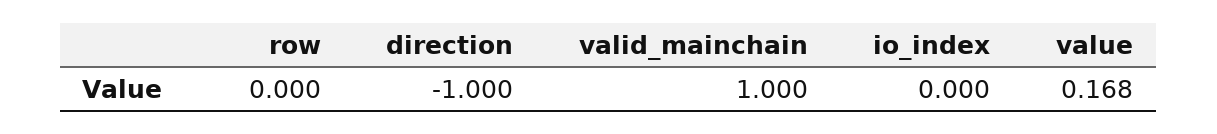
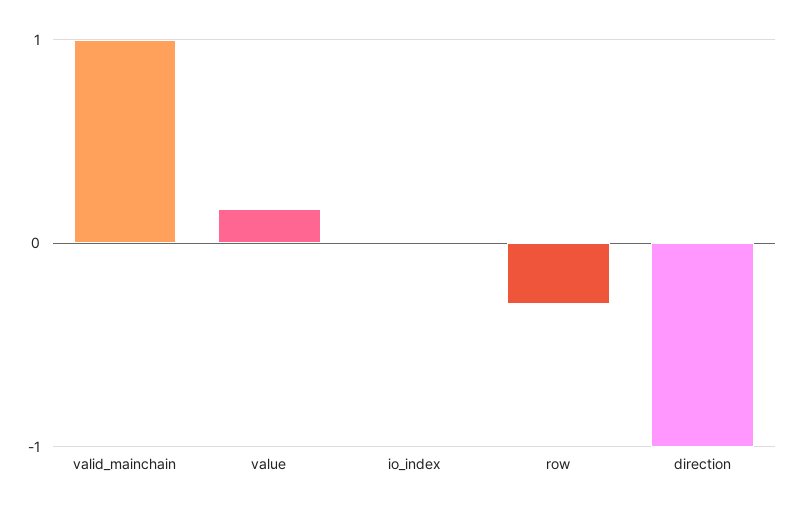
  {
-   "row": 0,
+   "row": -0.3,
    "direction": -1,
    "valid_mainchain": 1,
    "io_index": 0,
    "value": 0.168
  }

